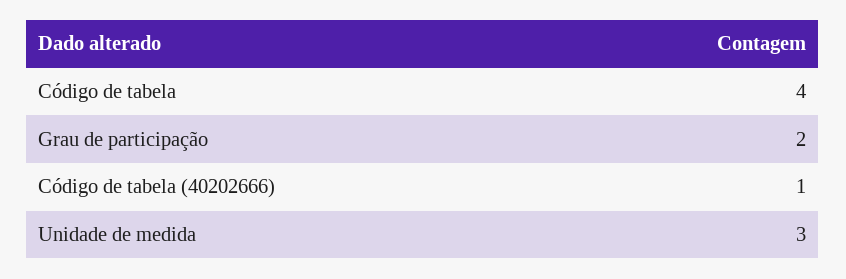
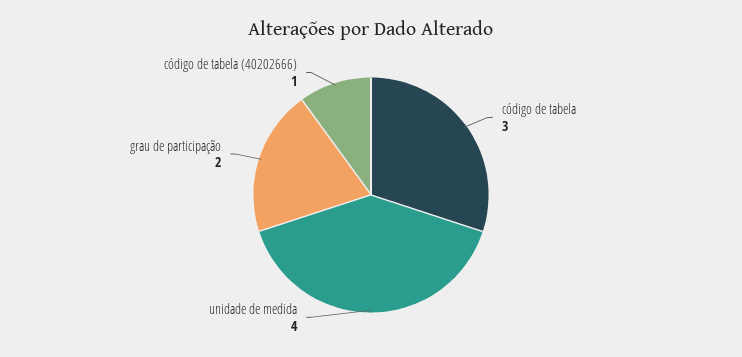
  {
-   "Código de tabela": 4,
+   "Código de tabela": 3,
    "Grau de participação": 2,
    "Código de tabela (40202666)": 1,
-   "Unidade de medida": 3
+   "Unidade de medida": 4
  }

